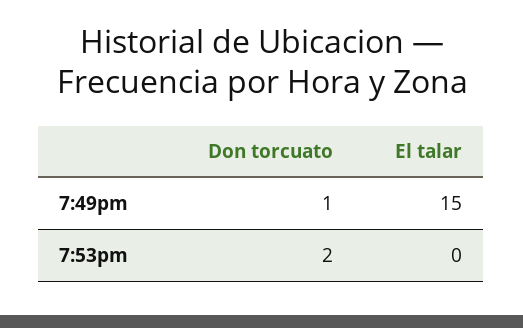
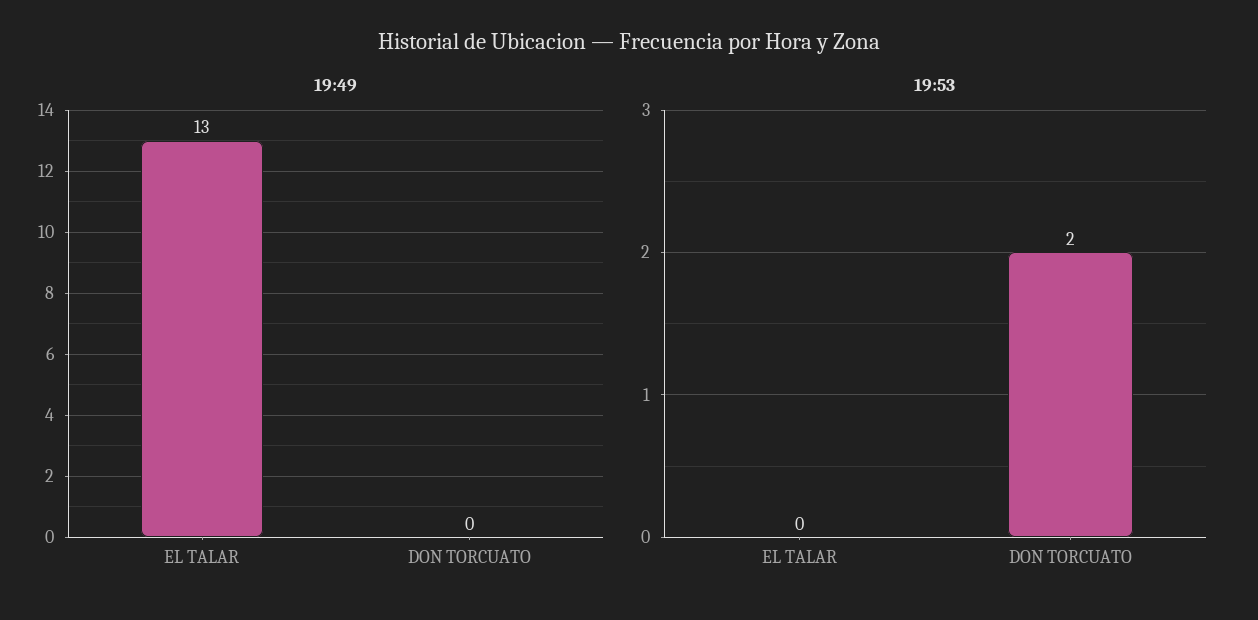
  {
    "7:49pm": {
-     "Don torcuato": 1,
+     "Don torcuato": 0,
-     "El talar": 15
+     "El talar": 13
    },
    "7:53pm": {
      "Don torcuato": 2,
      "El talar": 0
    }
  }

